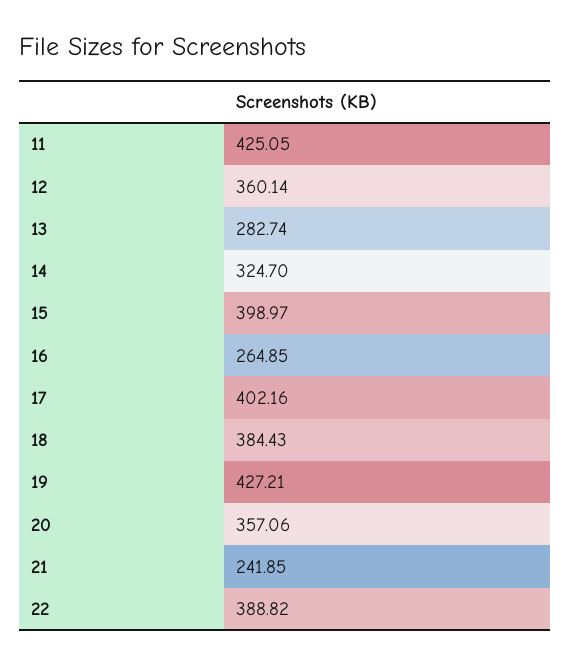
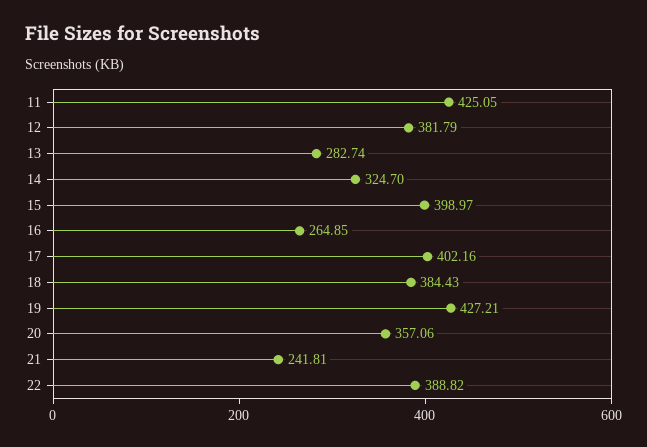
  {
    "11": 425.05,
-   "12": 360.14,
+   "12": 381.79,
    "13": 282.74,
    "14": 324.7,
    "15": 398.97,
    "16": 264.85,
    "17": 402.16,
    "18": 384.43,
    "19": 427.21,
    "20": 357.06,
-   "21": 241.85,
+   "21": 241.81,
    "22": 388.82
  }

